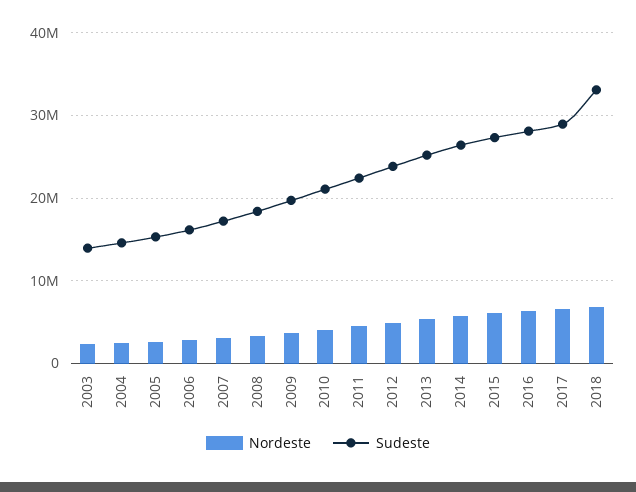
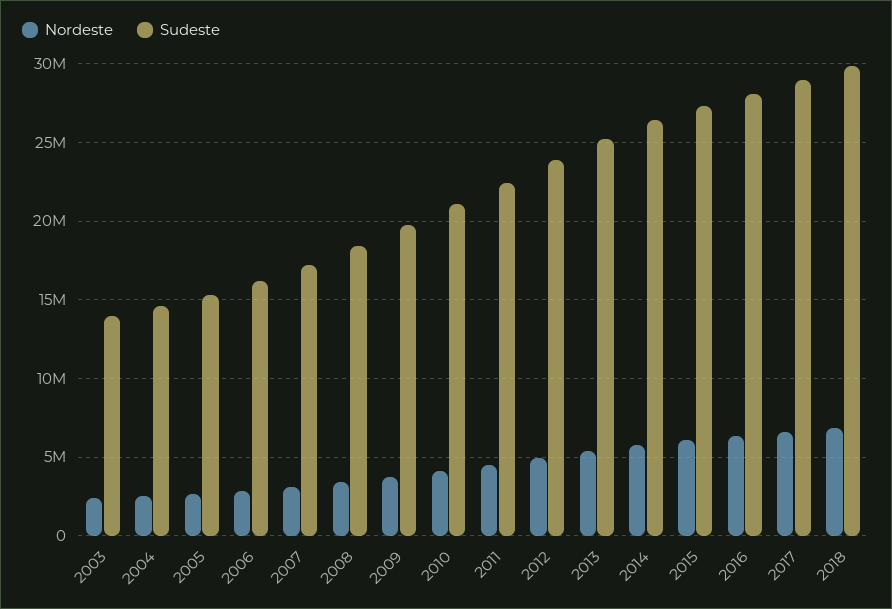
  {
    "Nordeste": {
      "2003": 2500000,
      "2004": 2500000,
      "2005": 2500000,
      "2006": 3000000,
      "2007": 3000000,
      "2008": 3500000,
      "2009": 3500000,
      "2010": 4000000,
      "2011": 4500000,
      "2012": 5000000,
      "2013": 5500000,
      "2014": 6000000,
      "2015": 6000000,
      "2016": 6500000,
      "2017": 6500000,
      "2018": 7000000
    },
    "Sudeste": {
      "2003": 14000000,
      "2004": 14500000,
      "2005": 15500000,
      "2006": 16000000,
      "2007": 17000000,
      "2008": 18500000,
      "2009": 19500000,
      "2010": 21000000,
      "2011": 22500000,
      "2012": 24000000,
      "2013": 25000000,
      "2014": 26500000,
      "2015": 27500000,
      "2016": 28000000,
      "2017": 29000000,
-     "2018": 33000000
+     "2018": 30000000
    }
  }

